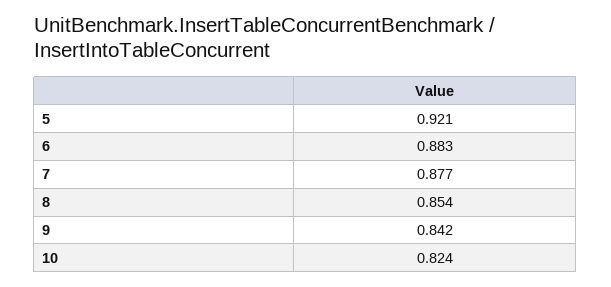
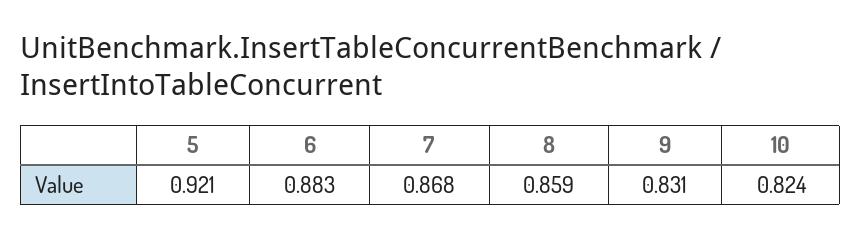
  {
    "5": 0.921,
    "6": 0.883,
-   "7": 0.877,
+   "7": 0.868,
-   "8": 0.854,
+   "8": 0.859,
-   "9": 0.842,
+   "9": 0.831,
    "10": 0.824
  }

